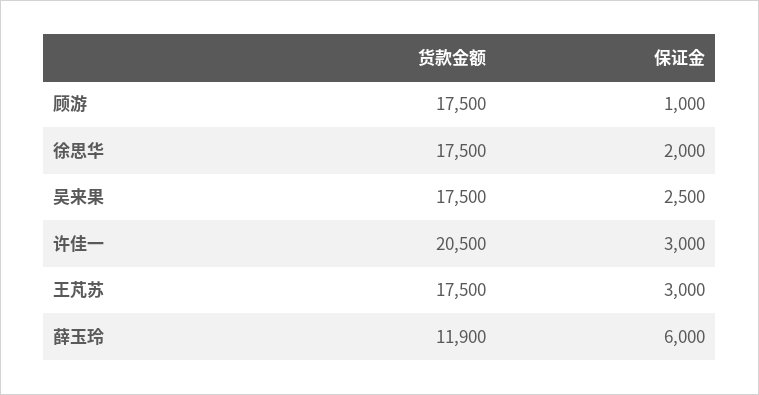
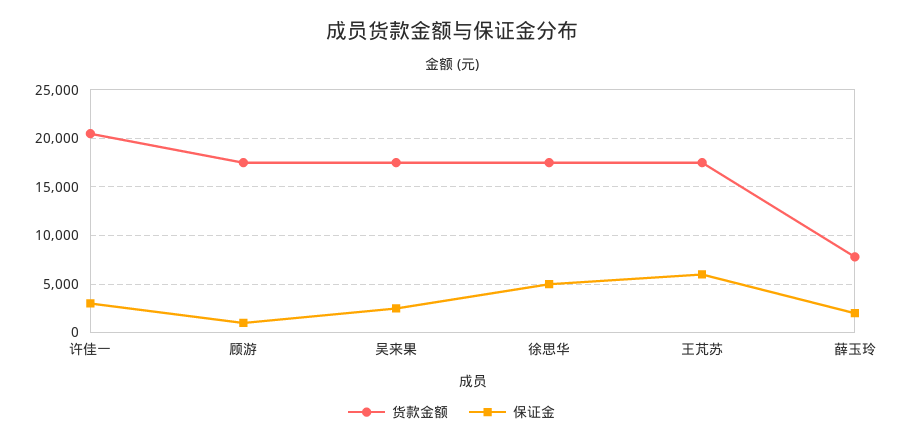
  {
    "货款金额": {
      "顾游": 17500,
      "徐思华": 17500,
      "吴来果": 17500,
      "许佳一": 20500,
      "王芃苏": 17500,
-     "薛玉玲": 11900
+     "薛玉玲": 8000
    },
    "保证金": {
      "顾游": 1000,
-     "徐思华": 2000,
+     "徐思华": 5000,
      "吴来果": 2500,
      "许佳一": 3000,
-     "王芃苏": 3000,
+     "王芃苏": 6000,
-     "薛玉玲": 6000
+     "薛玉玲": 2000
    }
  }

